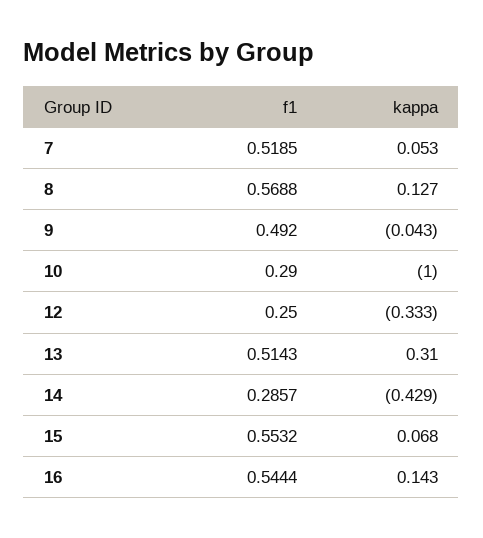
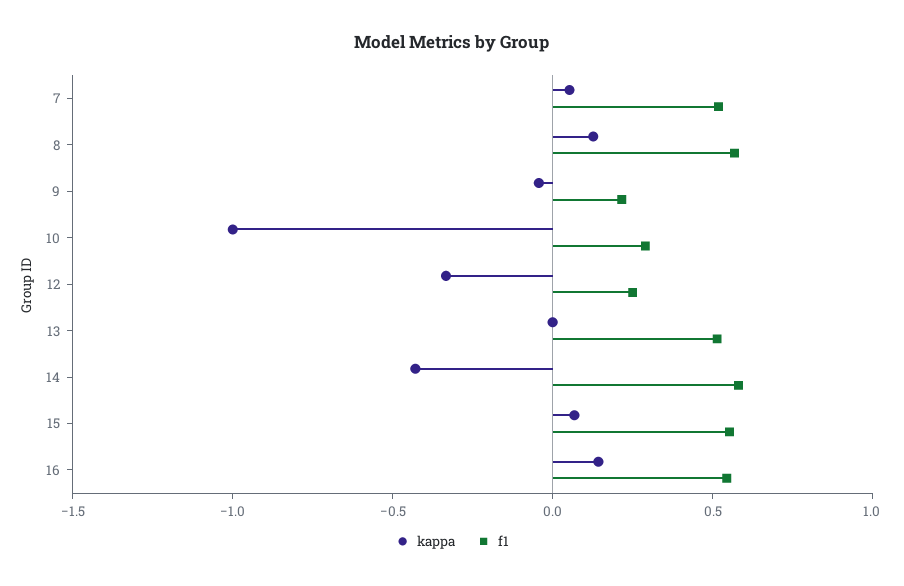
  {
    "f1": {
      "7": 0.5185,
      "8": 0.5688,
-     "9": 0.492,
+     "9": 0.2,
      "10": 0.29,
      "12": 0.25,
      "13": 0.5143,
-     "14": 0.2857,
+     "14": 0.6,
      "15": 0.5532,
      "16": 0.5444
    },
    "kappa": {
      "7": 0.053,
      "8": 0.127,
      "9": -0.043,
      "10": -1,
      "12": -0.333,
-     "13": 0.31,
+     "13": 0,
      "14": -0.429,
      "15": 0.068,
      "16": 0.143
    }
  }

